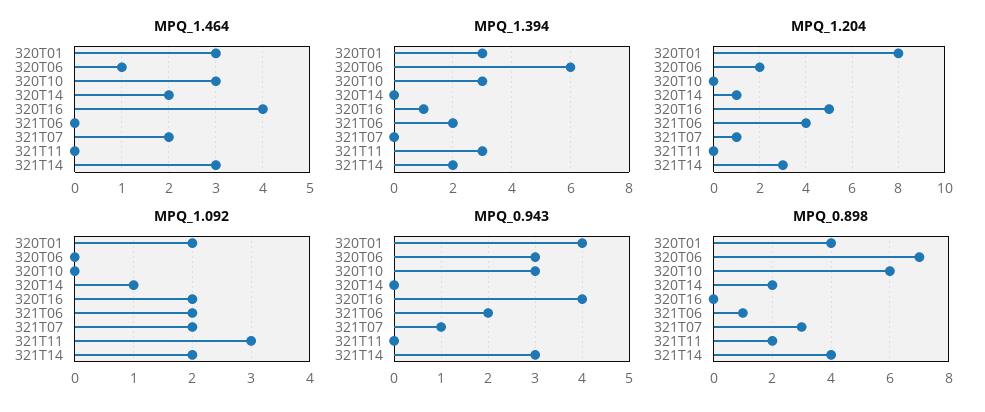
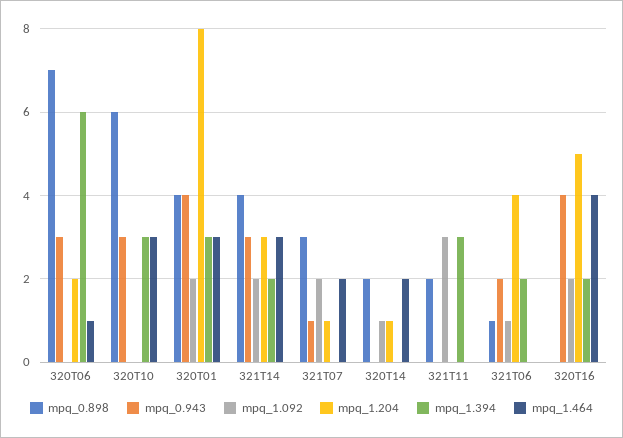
  {
    "MPQ_1.464": {
      "320T01": 3,
      "320T06": 1,
      "320T10": 3,
      "320T14": 2,
      "320T16": 4,
      "321T06": 0,
      "321T07": 2,
      "321T11": 0,
      "321T14": 3
    },
    "MPQ_1.394": {
      "320T01": 3,
      "320T06": 6,
      "320T10": 3,
      "320T14": 0,
-     "320T16": 1,
+     "320T16": 2,
      "321T06": 2,
      "321T07": 0,
      "321T11": 3,
      "321T14": 2
    },
    "MPQ_1.204": {
      "320T01": 8,
      "320T06": 2,
      "320T10": 0,
      "320T14": 1,
      "320T16": 5,
      "321T06": 4,
      "321T07": 1,
      "321T11": 0,
      "321T14": 3
    },
    "MPQ_1.092": {
      "320T01": 2,
      "320T06": 0,
      "320T10": 0,
      "320T14": 1,
      "320T16": 2,
-     "321T06": 2,
+     "321T06": 1,
      "321T07": 2,
      "321T11": 3,
      "321T14": 2
    },
    "MPQ_0.943": {
      "320T01": 4,
      "320T06": 3,
      "320T10": 3,
      "320T14": 0,
      "320T16": 4,
      "321T06": 2,
      "321T07": 1,
      "321T11": 0,
      "321T14": 3
    },
    "MPQ_0.898": {
      "320T01": 4,
      "320T06": 7,
      "320T10": 6,
      "320T14": 2,
      "320T16": 0,
      "321T06": 1,
      "321T07": 3,
      "321T11": 2,
      "321T14": 4
    }
  }

